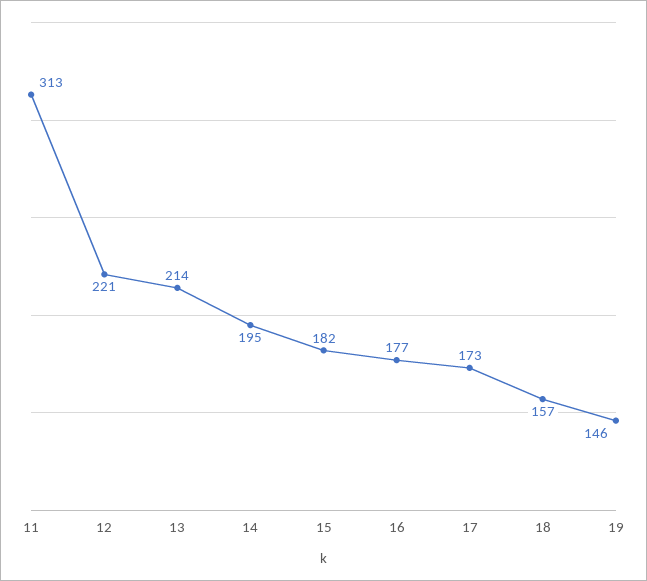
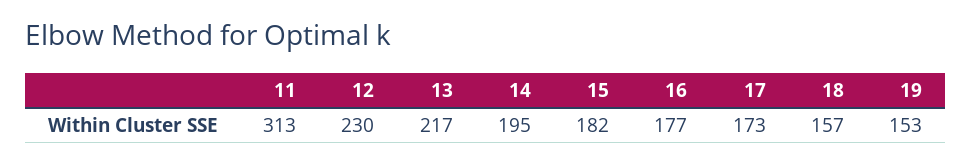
  {
    "11": 313,
-   "12": 221,
+   "12": 230,
-   "13": 214,
+   "13": 217,
    "14": 195,
    "15": 182,
    "16": 177,
    "17": 173,
    "18": 157,
-   "19": 146
+   "19": 153
  }

